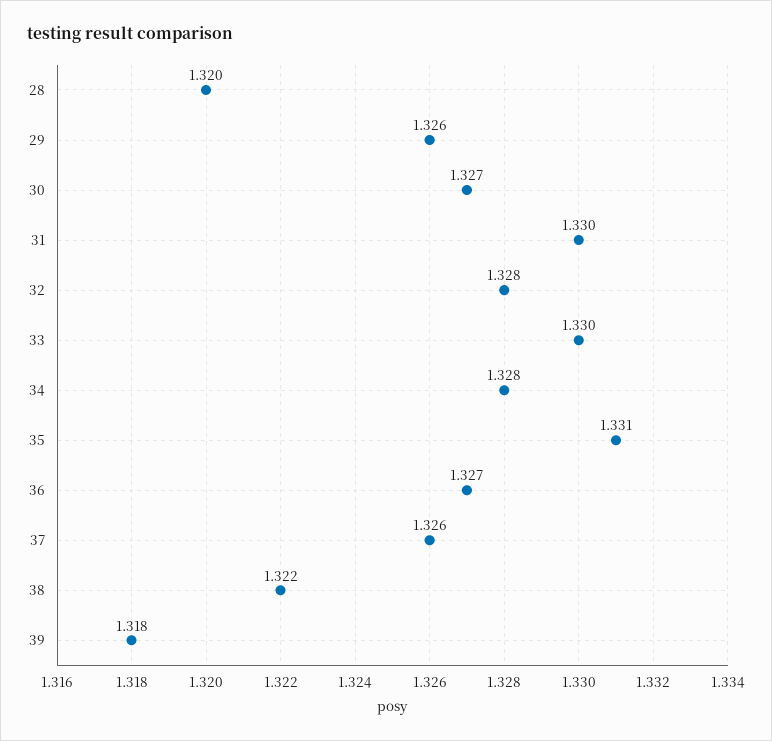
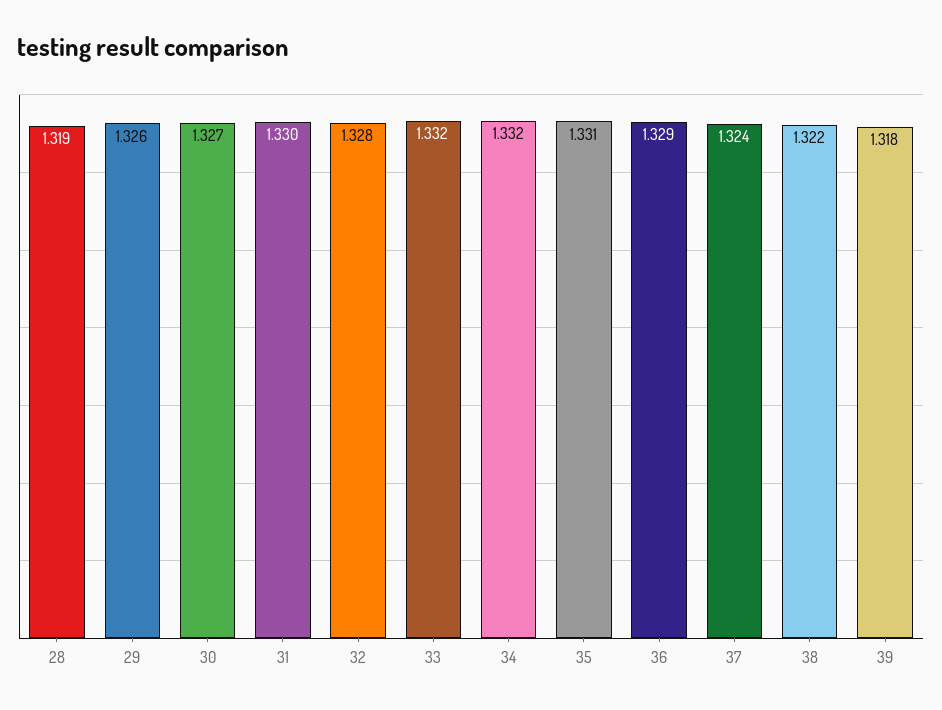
  {
-   "28": 1.32,
+   "28": 1.319,
    "29": 1.326,
    "30": 1.327,
    "31": 1.33,
    "32": 1.328,
-   "33": 1.33,
+   "33": 1.332,
-   "34": 1.328,
+   "34": 1.332,
    "35": 1.331,
-   "36": 1.327,
+   "36": 1.329,
-   "37": 1.326,
+   "37": 1.324,
    "38": 1.322,
    "39": 1.318
  }

